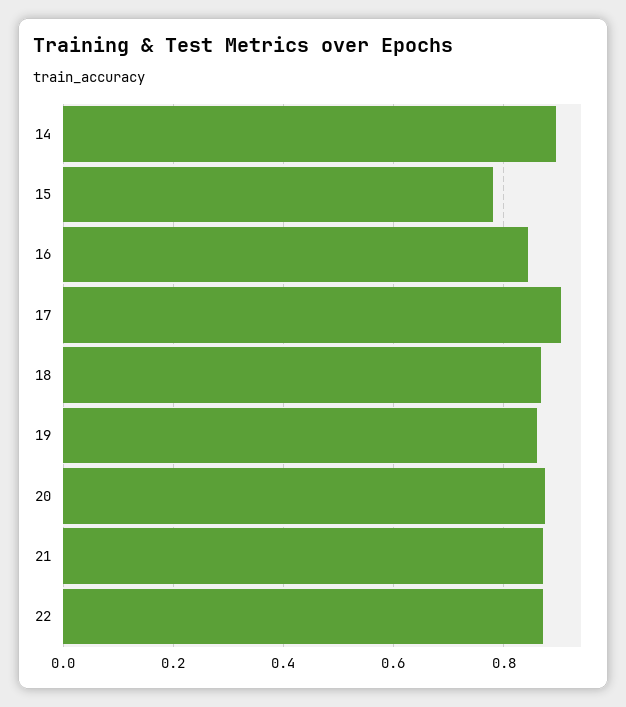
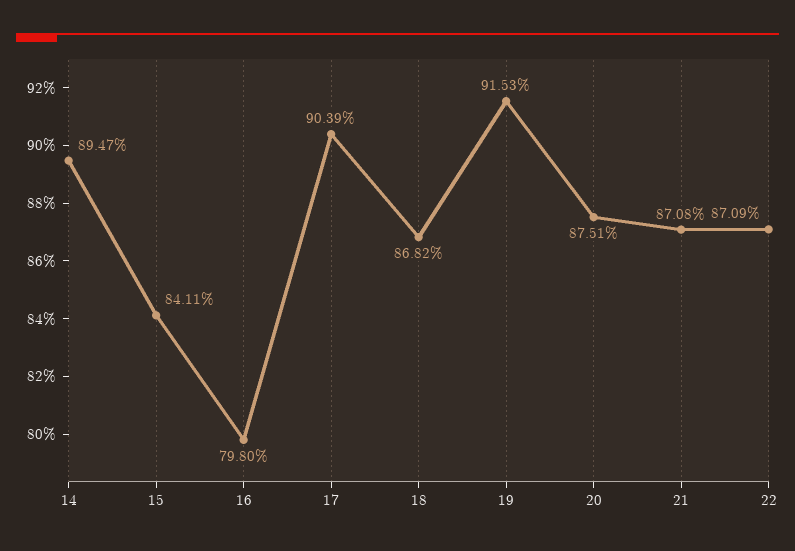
  {
    "14": 0.8947,
-   "15": 0.78,
+   "15": 0.8411,
-   "16": 0.84,
+   "16": 0.798,
    "17": 0.9039,
    "18": 0.8682,
-   "19": 0.86,
+   "19": 0.9153,
    "20": 0.8751,
    "21": 0.8708,
    "22": 0.8709
  }

